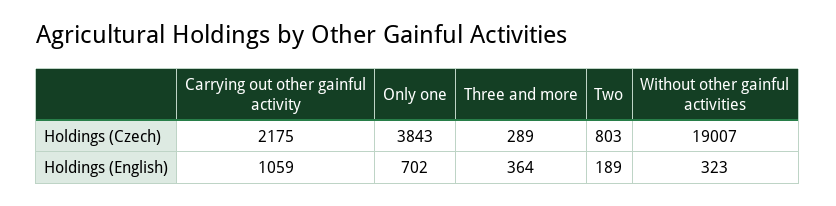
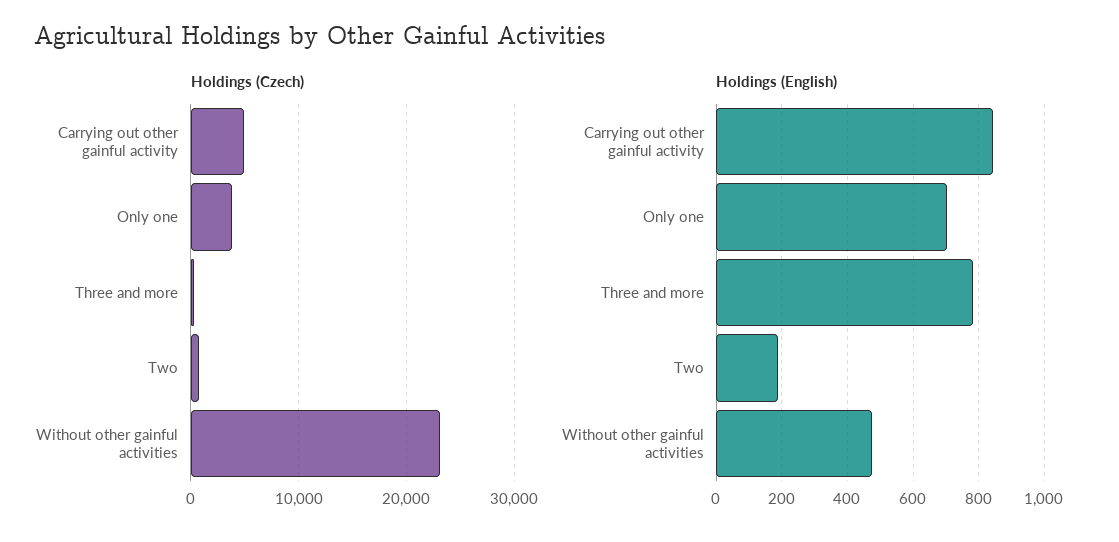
  {
    "Holdings (Czech)": {
-     "Carrying out other gainful activity": 2175,
+     "Carrying out other gainful activity": 5000,
      "Only one": 3843,
      "Three and more": 289,
      "Two": 803,
-     "Without other gainful activities": 19007
+     "Without other gainful activities": 23000
    },
    "Holdings (English)": {
-     "Carrying out other gainful activity": 1059,
+     "Carrying out other gainful activity": 840,
      "Only one": 702,
-     "Three and more": 364,
+     "Three and more": 780,
      "Two": 189,
-     "Without other gainful activities": 323
+     "Without other gainful activities": 480
    }
  }

